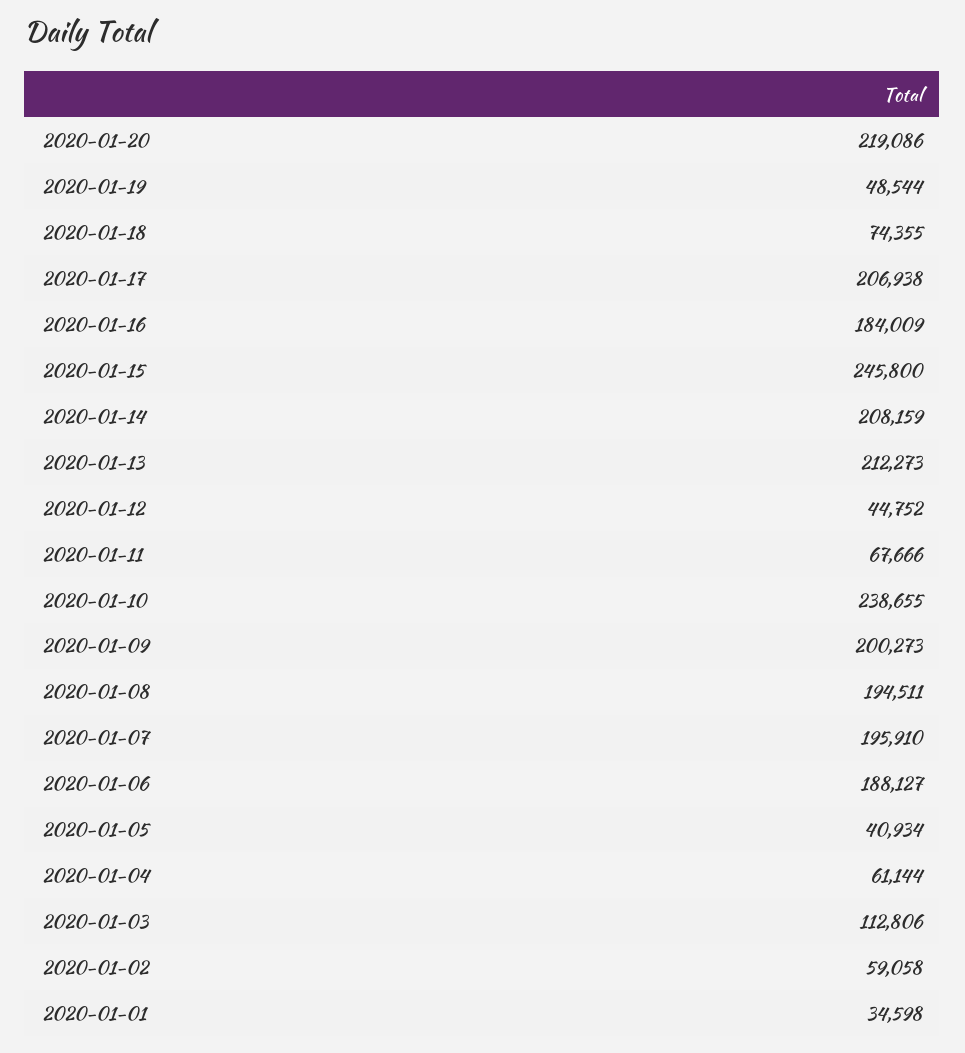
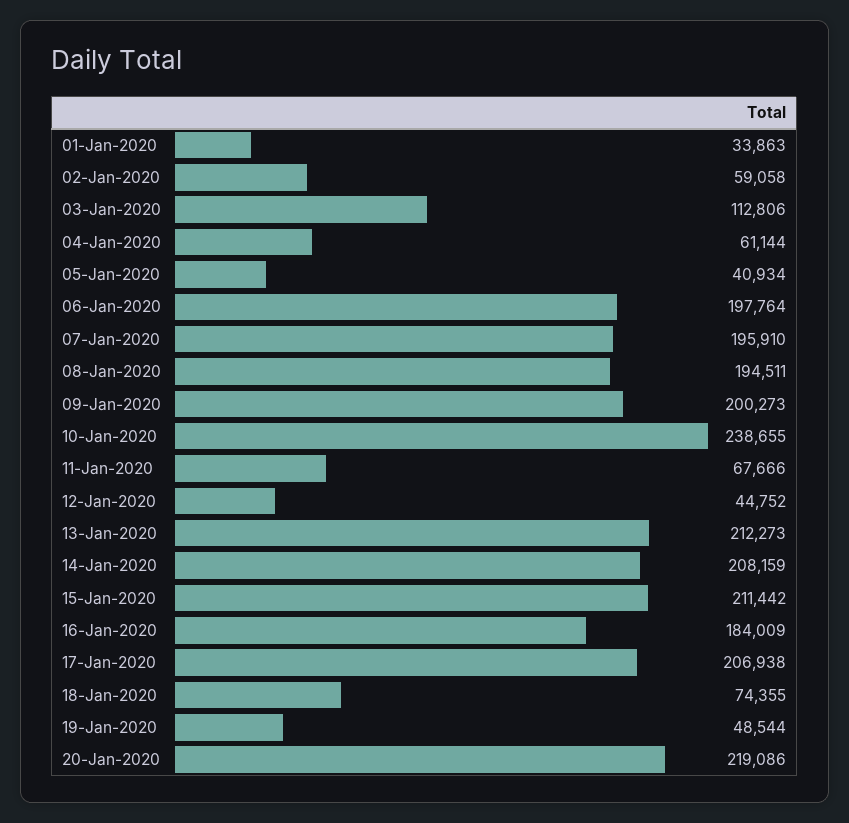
  {
    "2020-01-20": 219086,
    "2020-01-19": 48544,
    "2020-01-18": 74355,
    "2020-01-17": 206938,
    "2020-01-16": 184009,
-   "2020-01-15": 245800,
+   "2020-01-15": 211442,
    "2020-01-14": 208159,
    "2020-01-13": 212273,
    "2020-01-12": 44752,
    "2020-01-11": 67666,
    "2020-01-10": 238655,
    "2020-01-09": 200273,
    "2020-01-08": 194511,
    "2020-01-07": 195910,
-   "2020-01-06": 188127,
+   "2020-01-06": 197764,
    "2020-01-05": 40934,
    "2020-01-04": 61144,
    "2020-01-03": 112806,
    "2020-01-02": 59058,
-   "2020-01-01": 34598
+   "2020-01-01": 33863
  }

